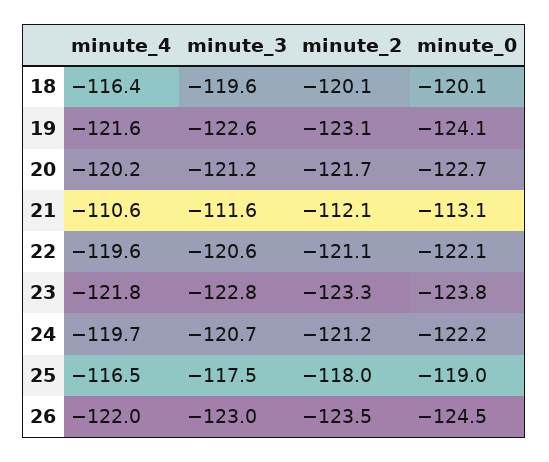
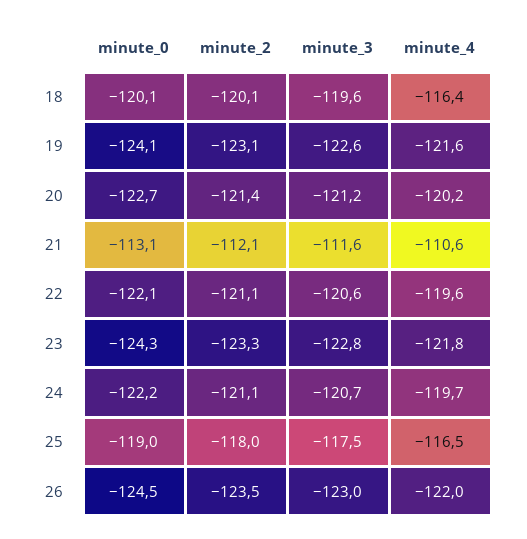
  {
    "minute_4": {
      "18": -116.4,
      "19": -121.6,
      "20": -120.2,
      "21": -110.6,
      "22": -119.6,
      "23": -121.8,
      "24": -119.7,
      "25": -116.5,
      "26": -122
    },
    "minute_3": {
      "18": -119.6,
      "19": -122.6,
      "20": -121.2,
      "21": -111.6,
      "22": -120.6,
      "23": -122.8,
      "24": -120.7,
      "25": -117.5,
      "26": -123
    },
    "minute_2": {
      "18": -120.1,
      "19": -123.1,
-     "20": -121.7,
+     "20": -121.4,
      "21": -112.1,
      "22": -121.1,
      "23": -123.3,
-     "24": -121.2,
+     "24": -121.1,
      "25": -118,
      "26": -123.5
    },
    "minute_0": {
      "18": -120.1,
      "19": -124.1,
      "20": -122.7,
      "21": -113.1,
      "22": -122.1,
-     "23": -123.8,
+     "23": -124.3,
      "24": -122.2,
      "25": -119,
      "26": -124.5
    }
  }

